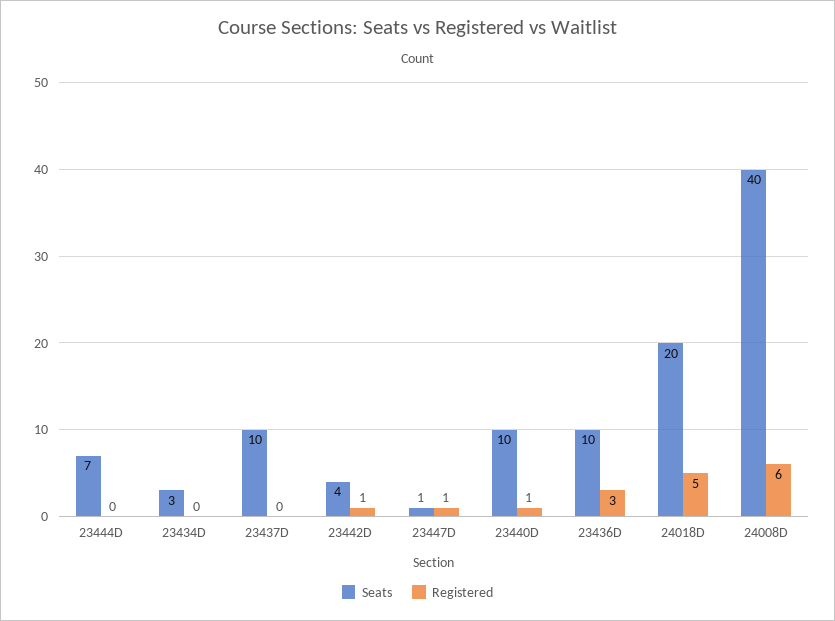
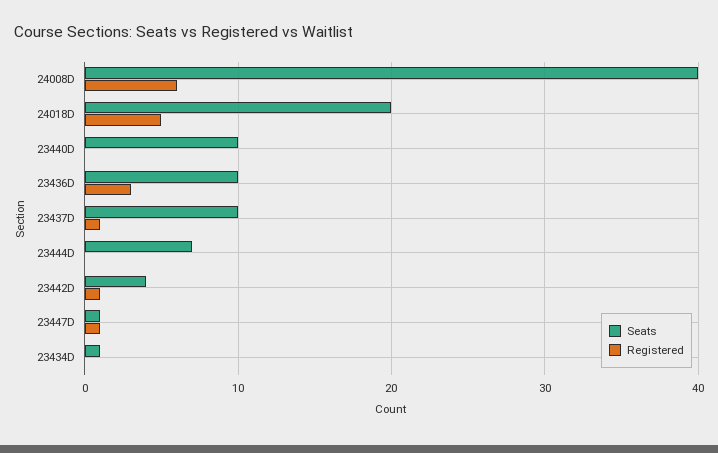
  {
    "Seats": {
      "23444D": 7,
-     "23434D": 3,
+     "23434D": 1,
      "23437D": 10,
      "23442D": 4,
      "23447D": 1,
      "23440D": 10,
      "23436D": 10,
      "24018D": 20,
      "24008D": 40
    },
    "Registered": {
      "23444D": 0,
      "23434D": 0,
-     "23437D": 0,
+     "23437D": 1,
      "23442D": 1,
      "23447D": 1,
-     "23440D": 1,
+     "23440D": 0,
      "23436D": 3,
      "24018D": 5,
      "24008D": 6
    }
  }

